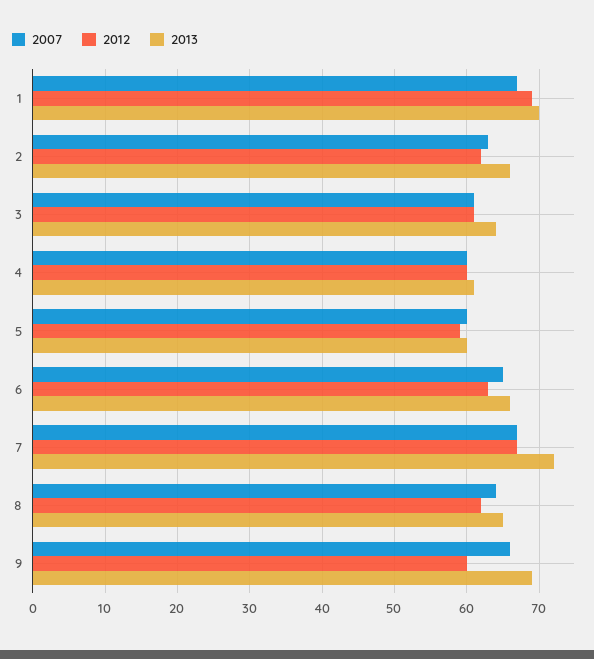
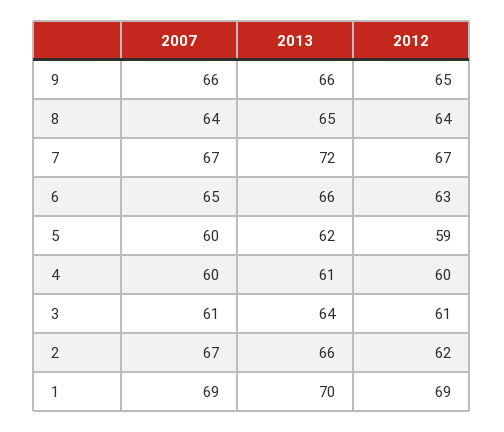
  {
    "2007": {
-     "1": 67,
+     "1": 69,
-     "2": 63,
+     "2": 67,
      "3": 61,
      "4": 60,
      "5": 60,
      "6": 65,
      "7": 67,
      "8": 64,
      "9": 66
    },
    "2012": {
      "1": 69,
      "2": 62,
      "3": 61,
      "4": 60,
      "5": 59,
      "6": 63,
      "7": 67,
-     "8": 62,
+     "8": 64,
-     "9": 60
+     "9": 65
    },
    "2013": {
      "1": 70,
      "2": 66,
      "3": 64,
      "4": 61,
-     "5": 60,
+     "5": 62,
      "6": 66,
      "7": 72,
      "8": 65,
-     "9": 69
+     "9": 66
    }
  }

